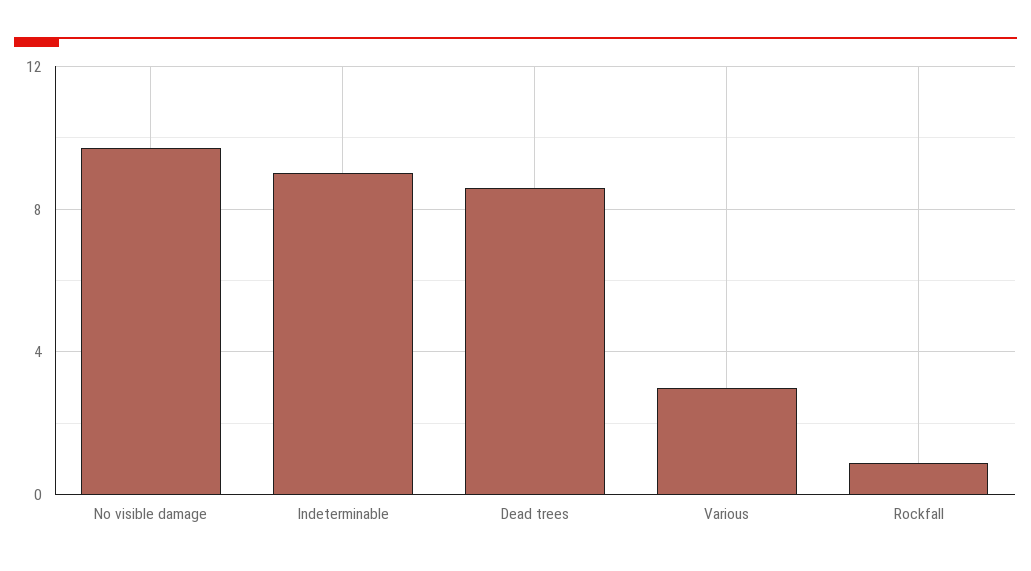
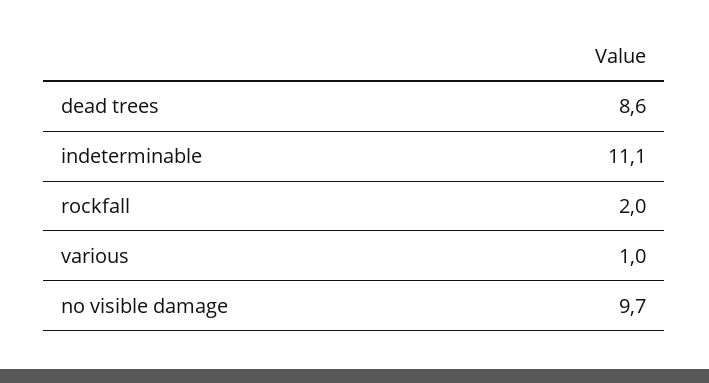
  {
    "No visible damage": 9.7,
-   "Indeterminable": 9,
+   "Indeterminable": 11.1,
    "Dead trees": 8.6,
-   "Various": 3,
+   "Various": 1,
-   "Rockfall": 1
+   "Rockfall": 2
  }

